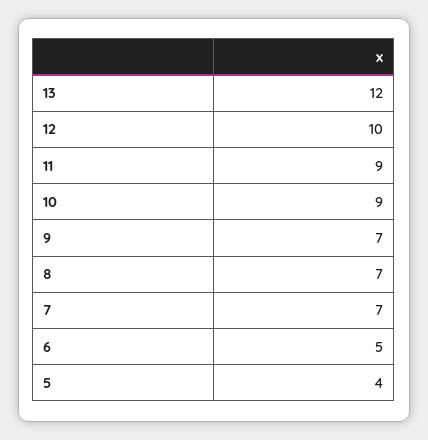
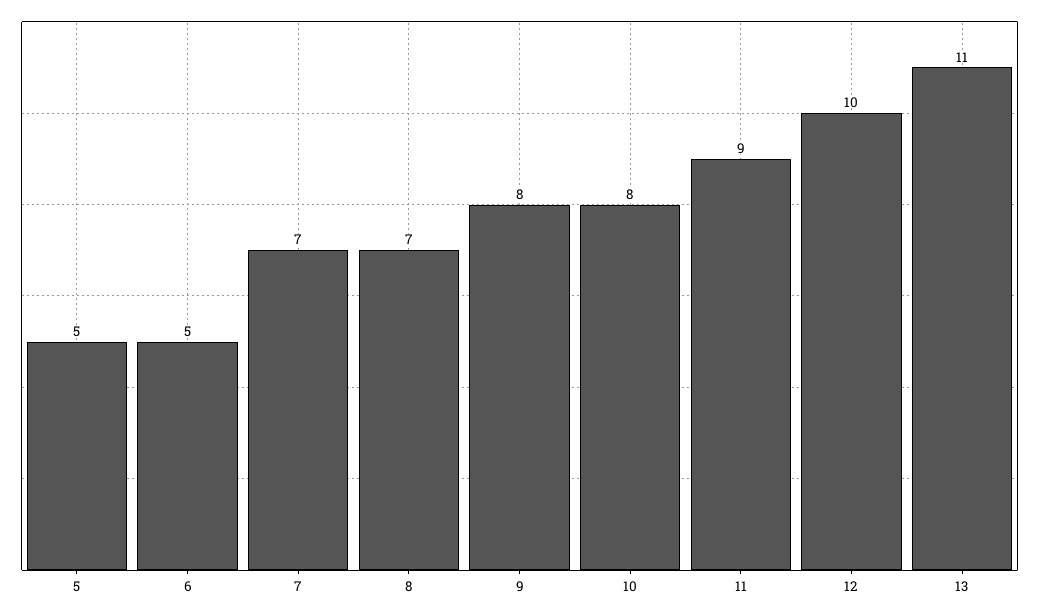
  {
-   "13": 12,
+   "13": 11,
    "12": 10,
    "11": 9,
-   "10": 9,
+   "10": 8,
-   "9": 7,
+   "9": 8,
    "8": 7,
    "7": 7,
    "6": 5,
-   "5": 4
+   "5": 5
  }

